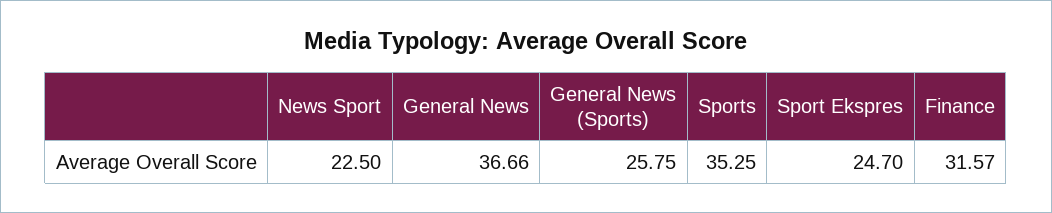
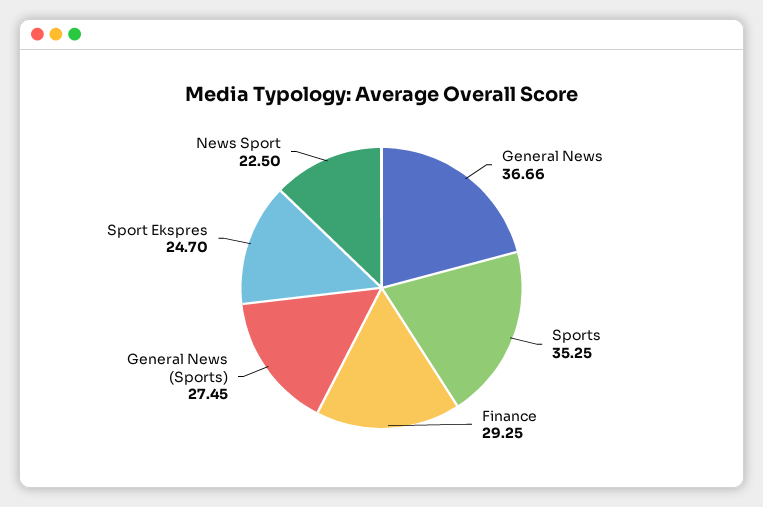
  {
    "News Sport": 22.5,
    "General News": 36.66,
-   "General News (Sports)": 25.75,
+   "General News (Sports)": 27.45,
    "Sports": 35.25,
    "Sport Ekspres": 24.7,
-   "Finance": 31.57
+   "Finance": 29.25
  }

